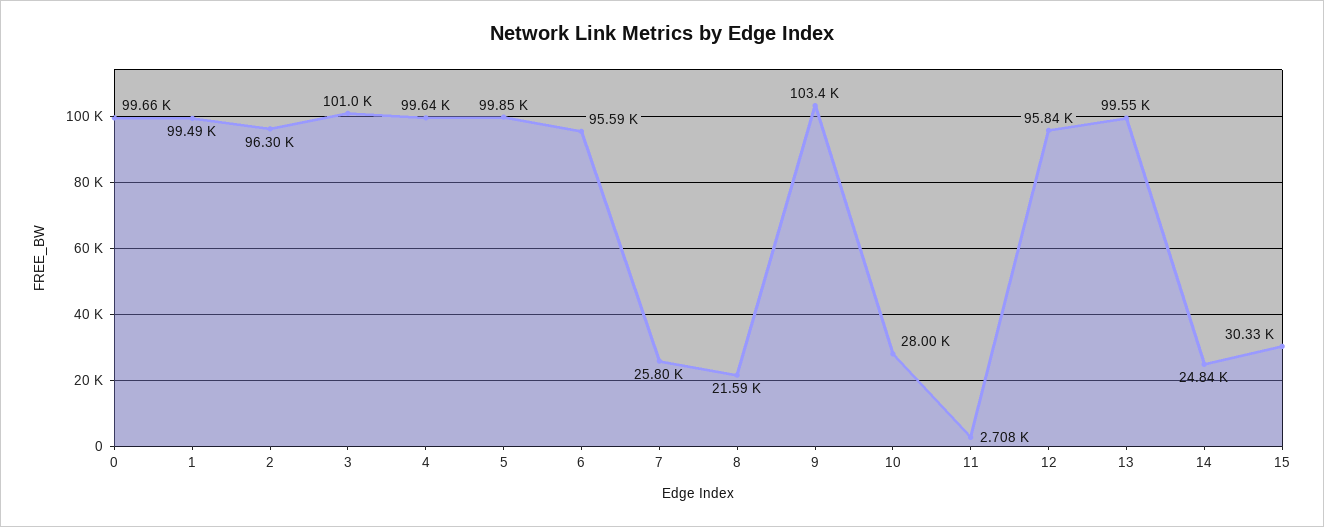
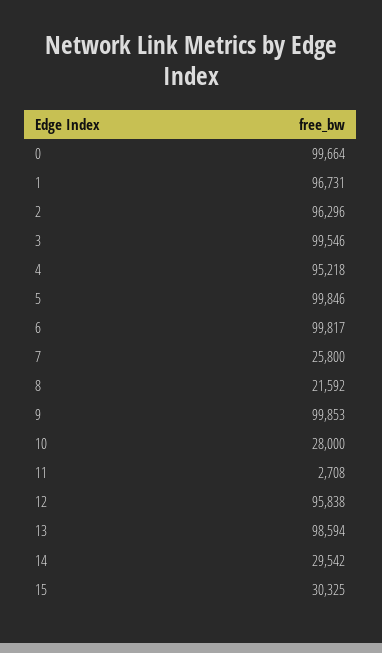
  {
    "0": 99664,
-   "1": 99490,
+   "1": 96731,
    "2": 96296,
-   "3": 101000,
+   "3": 99546,
-   "4": 99640,
+   "4": 95218,
    "5": 99846,
-   "6": 95590,
+   "6": 99817,
    "7": 25800,
    "8": 21592,
-   "9": 103400,
+   "9": 99853,
    "10": 28000,
    "11": 2708,
    "12": 95838,
-   "13": 99550,
+   "13": 98594,
-   "14": 24840,
+   "14": 29542,
    "15": 30325
  }

